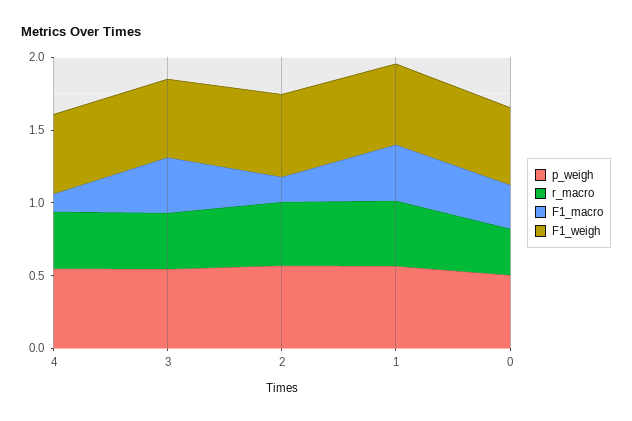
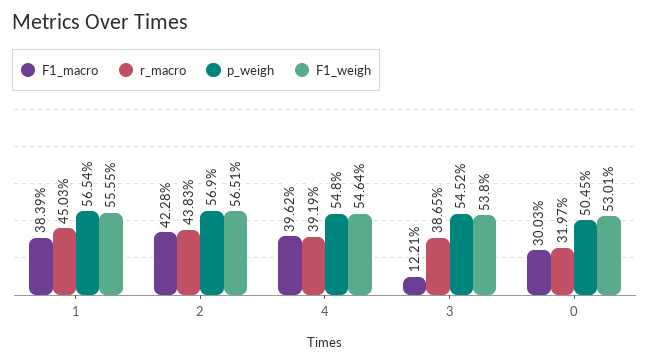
  {
    "p_weigh": {
      "4": 0.548,
      "3": 0.5452,
      "2": 0.569,
      "1": 0.5654,
      "0": 0.5045
    },
    "r_macro": {
      "4": 0.3919,
      "3": 0.3865,
      "2": 0.4383,
      "1": 0.4503,
      "0": 0.3197
    },
    "F1_macro": {
-     "4": 0.1,
+     "4": 0.3962,
-     "3": 0.4,
+     "3": 0.1221,
-     "2": 0.2,
+     "2": 0.4228,
      "1": 0.3839,
      "0": 0.3003
    },
    "F1_weigh": {
      "4": 0.5464,
      "3": 0.538,
      "2": 0.5651,
      "1": 0.5555,
      "0": 0.5301
    }
  }

